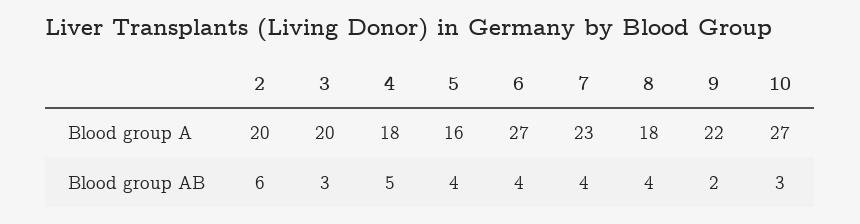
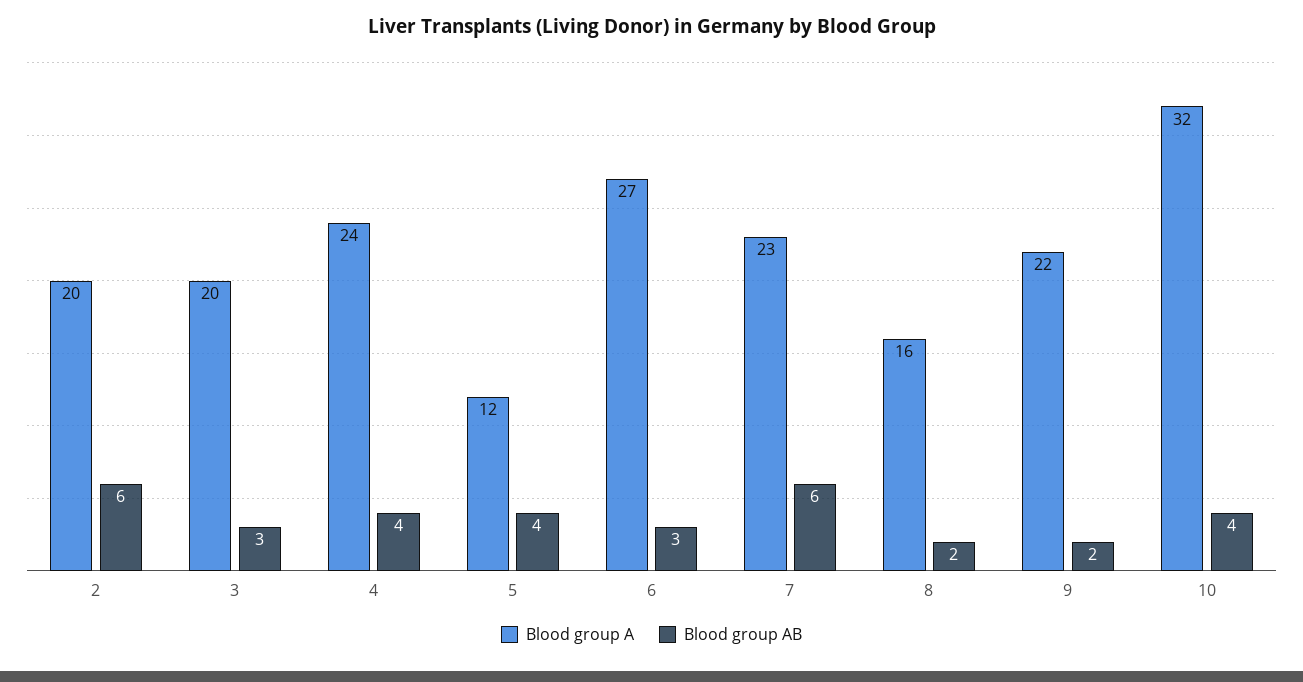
  {
    "Blood group A": {
      "2": 20,
      "3": 20,
-     "4": 18,
+     "4": 24,
-     "5": 16,
+     "5": 12,
      "6": 27,
      "7": 23,
-     "8": 18,
+     "8": 16,
      "9": 22,
-     "10": 27
+     "10": 32
    },
    "Blood group AB": {
      "2": 6,
      "3": 3,
-     "4": 5,
+     "4": 4,
      "5": 4,
-     "6": 4,
+     "6": 3,
-     "7": 4,
+     "7": 6,
-     "8": 4,
+     "8": 2,
      "9": 2,
-     "10": 3
+     "10": 4
    }
  }

